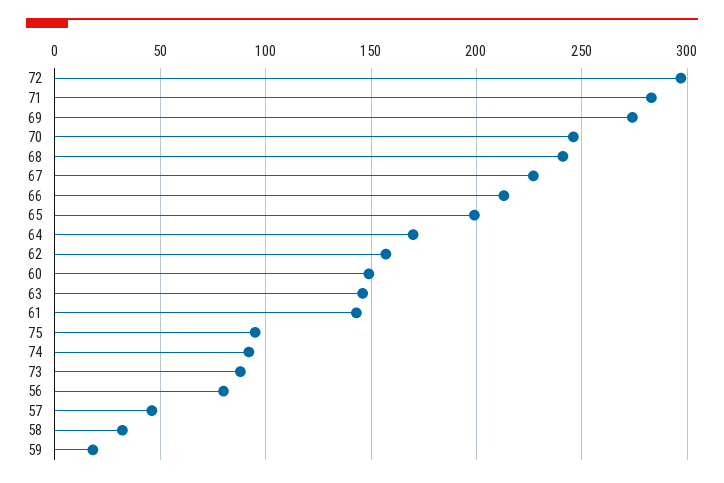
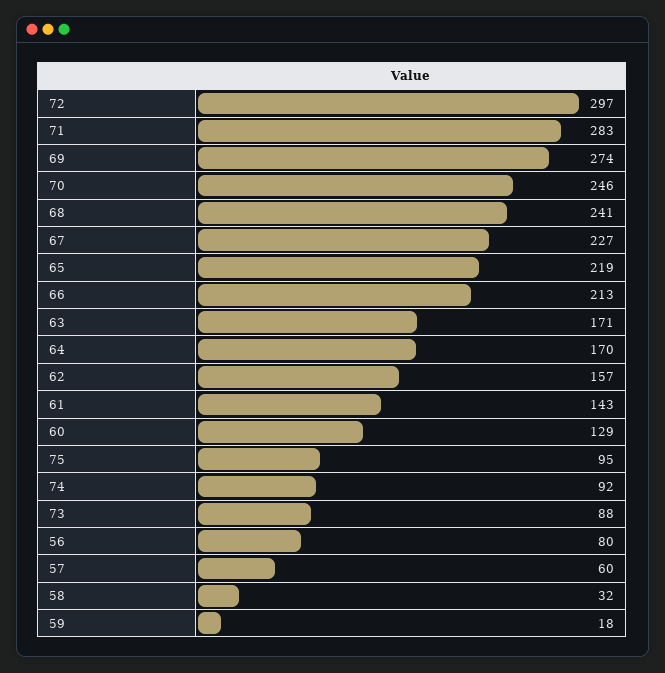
  {
    "72": 297,
    "71": 283,
    "69": 274,
    "70": 246,
    "68": 241,
    "67": 227,
    "66": 213,
-   "65": 200,
+   "65": 219,
    "64": 170,
    "62": 157,
-   "60": 150,
+   "60": 129,
-   "63": 145,
+   "63": 171,
    "61": 143,
    "75": 95,
    "74": 92,
    "73": 88,
    "56": 80,
-   "57": 45,
+   "57": 60,
    "58": 32,
    "59": 18
  }

